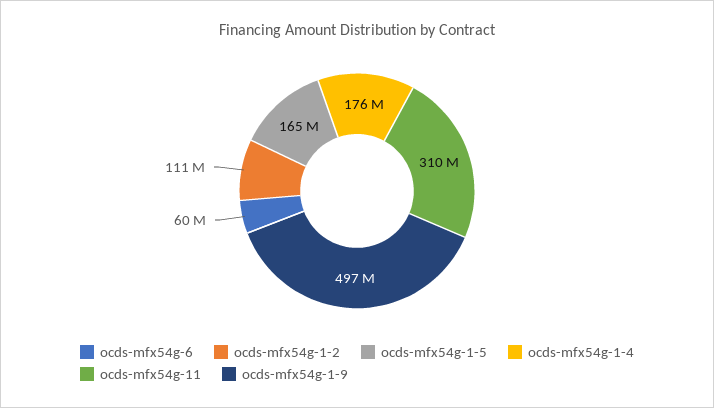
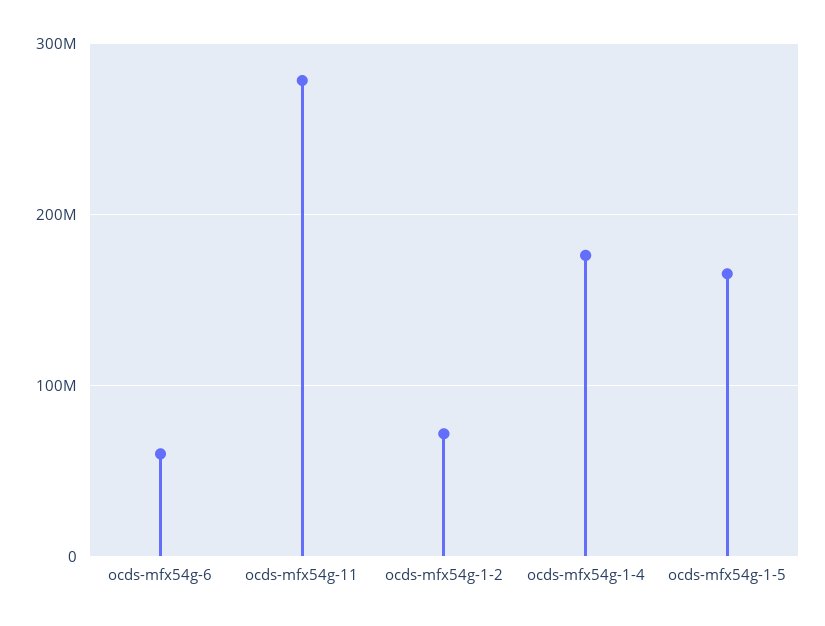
  {
    "ocds-mfx54g-6": 60000000,
-   "ocds-mfx54g-1-2": 111000000,
+   "ocds-mfx54g-1-2": 70000000,
    "ocds-mfx54g-1-5": 165000000,
    "ocds-mfx54g-1-4": 176000000,
-   "ocds-mfx54g-11": 310000000,
+   "ocds-mfx54g-11": 280000000
-   "ocds-mfx54g-1-9": 497000000
  }

